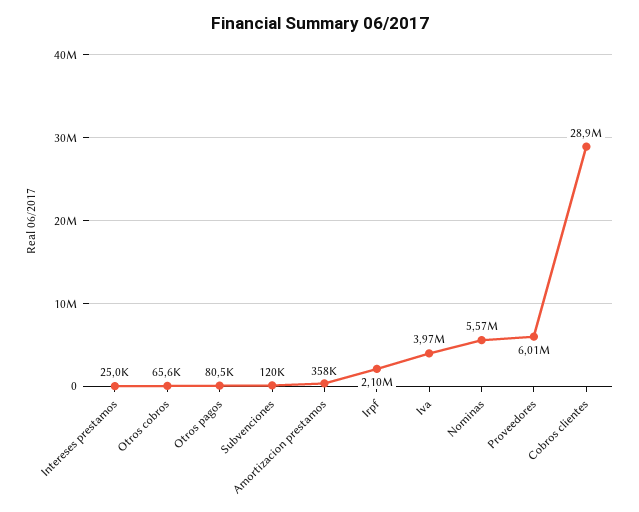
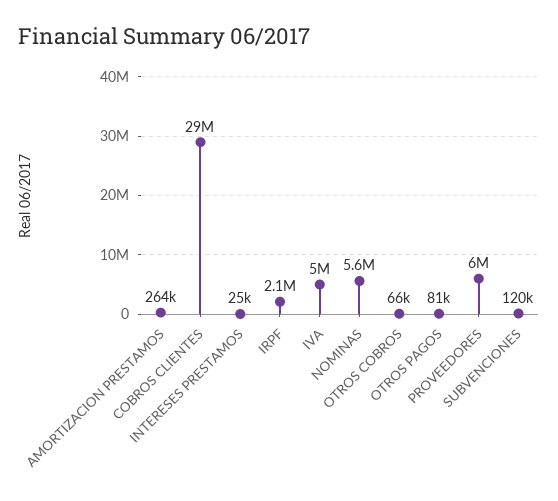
  {
    "Intereses prestamos": 25000,
    "Otros cobros": 65600,
    "Otros pagos": 80500,
    "Subvenciones": 120000,
-   "Amortizacion prestamos": 358000,
+   "Amortizacion prestamos": 264000,
    "Irpf": 2100000,
-   "Iva": 3970000,
+   "Iva": 5000000,
    "Nominas": 5570000,
    "Proveedores": 6010000,
    "Cobros clientes": 28900000
  }

